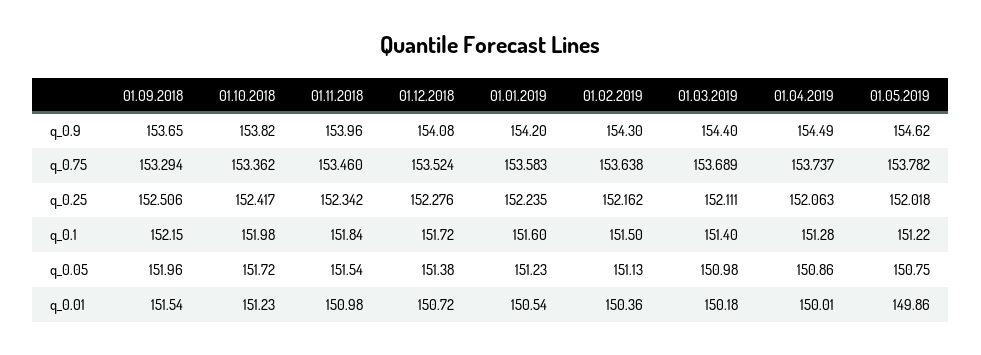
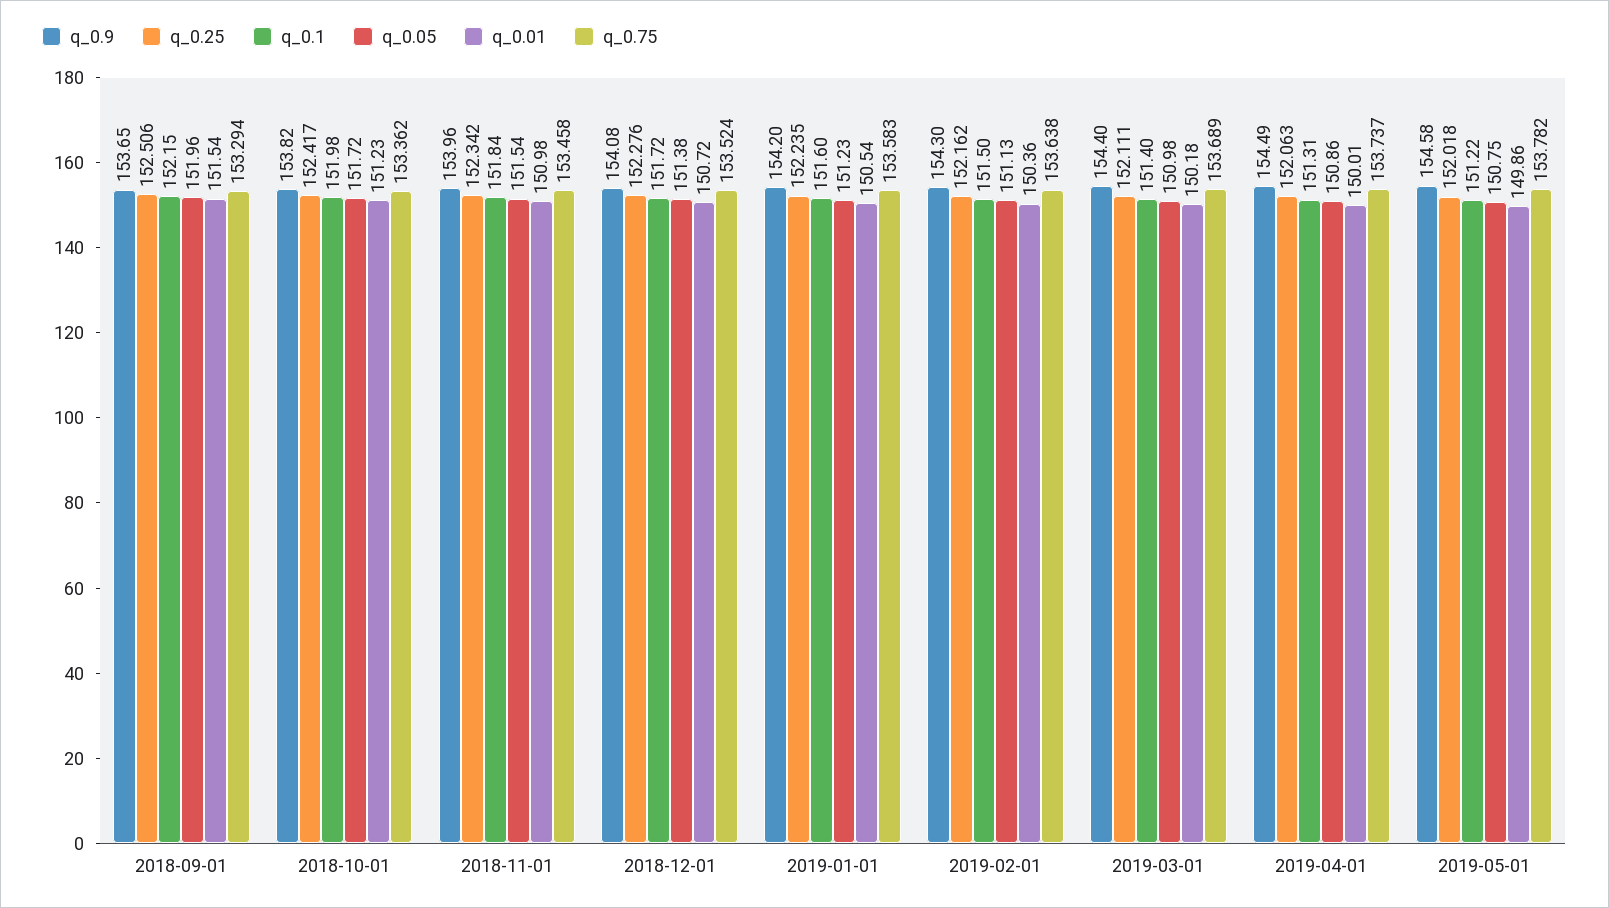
  {
    "q_0.9": {
      "01.09.2018": 153.65,
      "01.10.2018": 153.82,
      "01.11.2018": 153.96,
      "01.12.2018": 154.08,
      "01.01.2019": 154.2,
      "01.02.2019": 154.3,
      "01.03.2019": 154.4,
      "01.04.2019": 154.49,
-     "01.05.2019": 154.62
+     "01.05.2019": 154.58
    },
    "q_0.75": {
      "01.09.2018": 153.294,
      "01.10.2018": 153.362,
-     "01.11.2018": 153.46,
+     "01.11.2018": 153.458,
      "01.12.2018": 153.524,
      "01.01.2019": 153.583,
      "01.02.2019": 153.638,
      "01.03.2019": 153.689,
      "01.04.2019": 153.737,
      "01.05.2019": 153.782
    },
    "q_0.25": {
      "01.09.2018": 152.506,
      "01.10.2018": 152.417,
      "01.11.2018": 152.342,
      "01.12.2018": 152.276,
      "01.01.2019": 152.235,
      "01.02.2019": 152.162,
      "01.03.2019": 152.111,
      "01.04.2019": 152.063,
      "01.05.2019": 152.018
    },
    "q_0.1": {
      "01.09.2018": 152.15,
      "01.10.2018": 151.98,
      "01.11.2018": 151.84,
      "01.12.2018": 151.72,
      "01.01.2019": 151.6,
      "01.02.2019": 151.5,
      "01.03.2019": 151.4,
-     "01.04.2019": 151.28,
+     "01.04.2019": 151.31,
      "01.05.2019": 151.22
    },
    "q_0.05": {
      "01.09.2018": 151.96,
      "01.10.2018": 151.72,
      "01.11.2018": 151.54,
      "01.12.2018": 151.38,
      "01.01.2019": 151.23,
      "01.02.2019": 151.13,
      "01.03.2019": 150.98,
      "01.04.2019": 150.86,
      "01.05.2019": 150.75
    },
    "q_0.01": {
      "01.09.2018": 151.54,
      "01.10.2018": 151.23,
      "01.11.2018": 150.98,
      "01.12.2018": 150.72,
      "01.01.2019": 150.54,
      "01.02.2019": 150.36,
      "01.03.2019": 150.18,
      "01.04.2019": 150.01,
      "01.05.2019": 149.86
    }
  }

